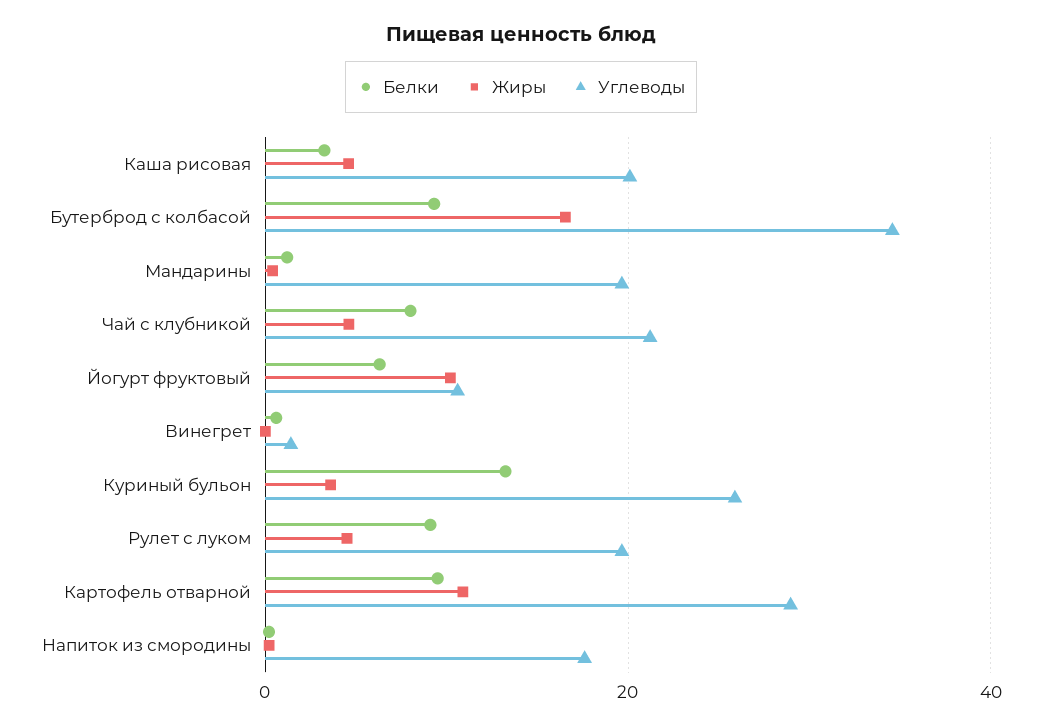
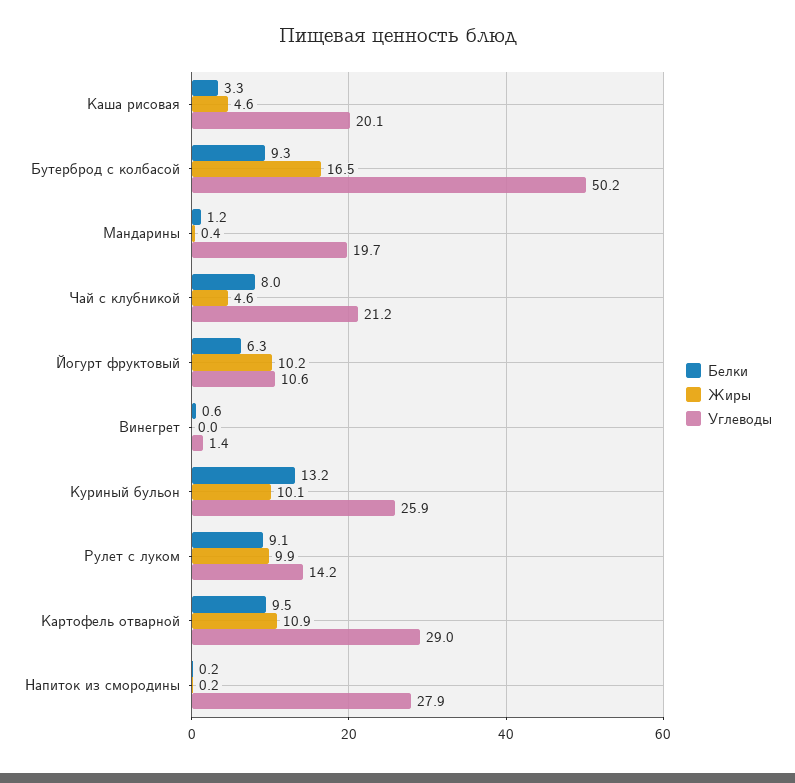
  {
    "Белки": {
      "Каша рисовая": 3.3,
      "Бутерброд с колбасой": 9.3,
      "Мандарины": 1.2,
      "Чай с клубникой": 8,
      "Йогурт фруктовый": 6.3,
      "Винегрет": 0.6,
      "Куриный бульон": 13.2,
      "Рулет с луком": 9.1,
      "Картофель отварной": 9.5,
      "Напиток из смородины": 0.2
    },
    "Жиры": {
      "Каша рисовая": 4.6,
      "Бутерброд с колбасой": 16.5,
      "Мандарины": 0.4,
      "Чай с клубникой": 4.6,
      "Йогурт фруктовый": 10.2,
      "Винегрет": 0,
-     "Куриный бульон": 4,
+     "Куриный бульон": 10.1,
-     "Рулет с луком": 4,
+     "Рулет с луком": 9.9,
      "Картофель отварной": 10.9,
      "Напиток из смородины": 0.2
    },
    "Углеводы": {
      "Каша рисовая": 20.1,
-     "Бутерброд с колбасой": 34,
+     "Бутерброд с колбасой": 50.2,
      "Мандарины": 19.7,
      "Чай с клубникой": 21.2,
      "Йогурт фруктовый": 10.6,
      "Винегрет": 1.4,
      "Куриный бульон": 25.9,
-     "Рулет с луком": 20,
+     "Рулет с луком": 14.2,
      "Картофель отварной": 29,
-     "Напиток из смородины": 18
+     "Напиток из смородины": 27.9
    }
  }

